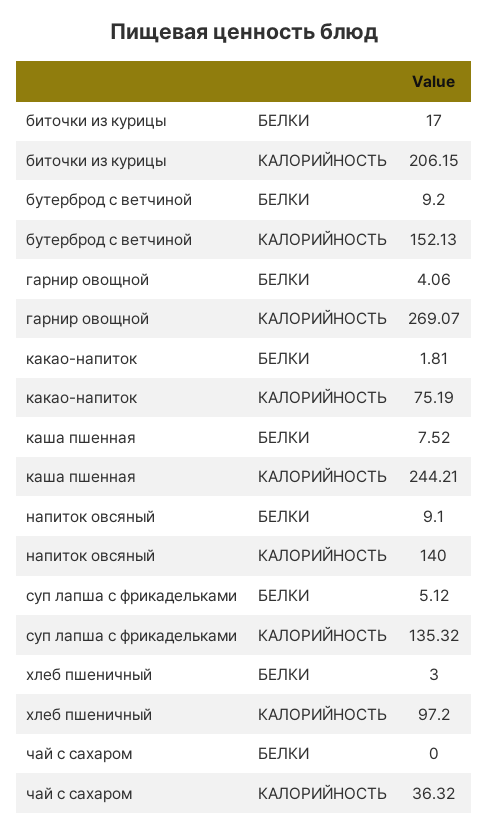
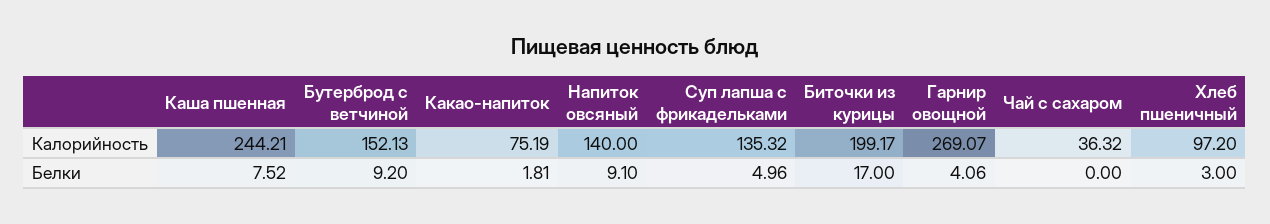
  {
    "биточки из курицы": {
      "БЕЛКИ": 17,
-     "КАЛОРИЙНОСТЬ": 206.15
+     "КАЛОРИЙНОСТЬ": 199.17
    },
    "бутерброд с ветчиной": {
      "БЕЛКИ": 9.2,
      "КАЛОРИЙНОСТЬ": 152.13
    },
    "гарнир овощной": {
      "БЕЛКИ": 4.06,
      "КАЛОРИЙНОСТЬ": 269.07
    },
    "какао-напиток": {
      "БЕЛКИ": 1.81,
      "КАЛОРИЙНОСТЬ": 75.19
    },
    "каша пшенная": {
      "БЕЛКИ": 7.52,
      "КАЛОРИЙНОСТЬ": 244.21
    },
    "напиток овсяный": {
      "БЕЛКИ": 9.1,
      "КАЛОРИЙНОСТЬ": 140
    },
    "суп лапша с фрикадельками": {
-     "БЕЛКИ": 5.12,
+     "БЕЛКИ": 4.96,
      "КАЛОРИЙНОСТЬ": 135.32
    },
    "хлеб пшеничный": {
      "БЕЛКИ": 3,
      "КАЛОРИЙНОСТЬ": 97.2
    },
    "чай с сахаром": {
      "БЕЛКИ": 0,
      "КАЛОРИЙНОСТЬ": 36.32
    }
  }

